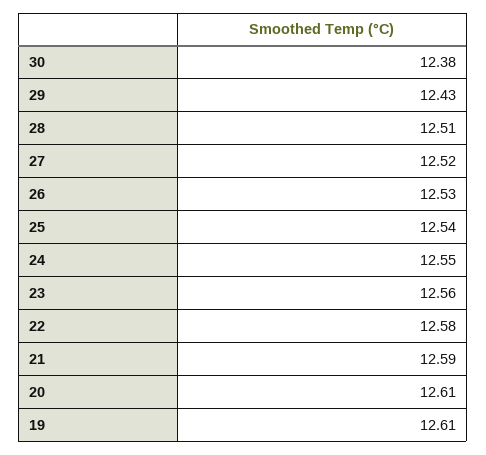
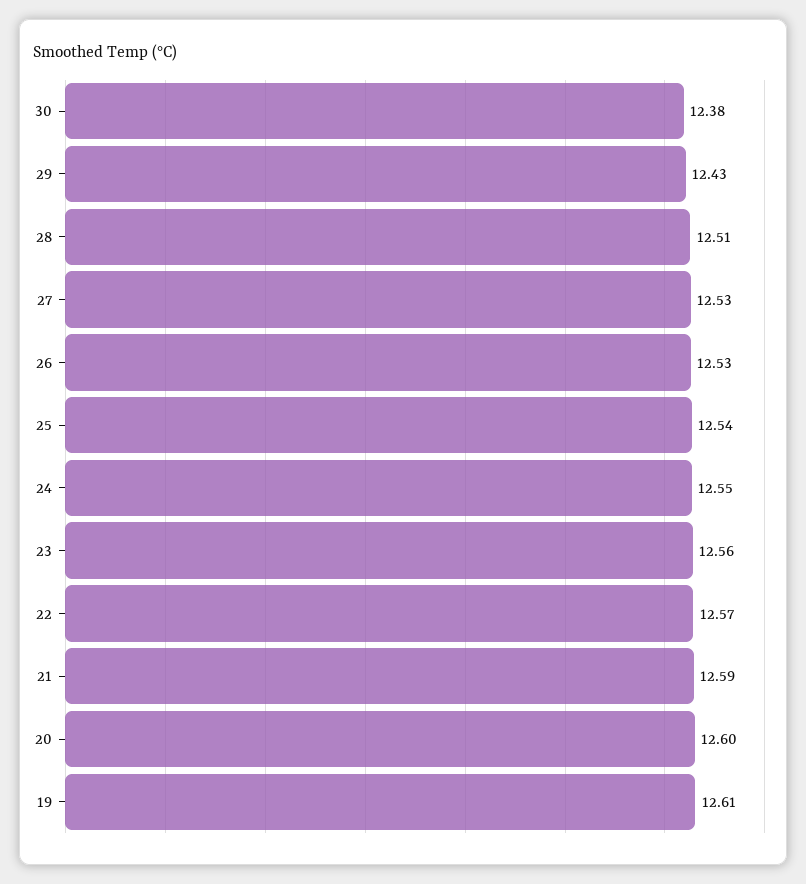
  {
    "30": 12.38,
    "29": 12.43,
    "28": 12.51,
-   "27": 12.52,
+   "27": 12.53,
    "26": 12.53,
    "25": 12.54,
    "24": 12.55,
    "23": 12.56,
-   "22": 12.58,
+   "22": 12.57,
    "21": 12.59,
-   "20": 12.61,
+   "20": 12.6,
    "19": 12.61
  }

